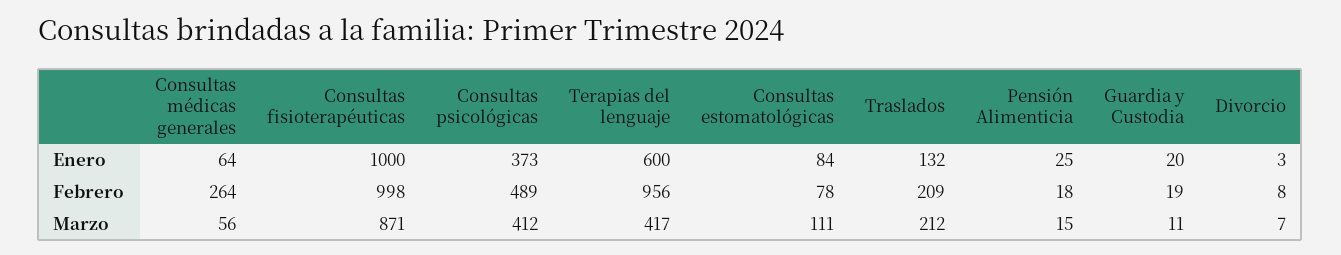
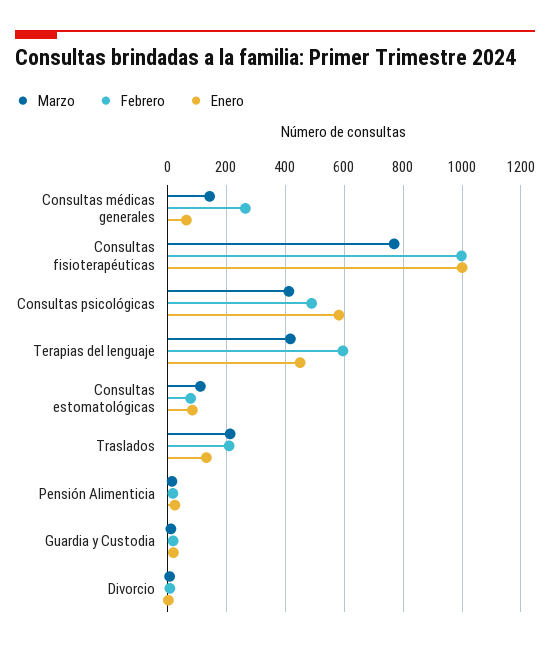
  {
    "Enero": {
      "Consultas médicas generales": 64,
      "Consultas fisioterapéuticas": 1000,
-     "Consultas psicológicas": 373,
+     "Consultas psicológicas": 575,
-     "Terapias del lenguaje": 600,
+     "Terapias del lenguaje": 450,
      "Consultas estomatológicas": 84,
      "Traslados": 132,
      "Pensión Alimenticia": 25,
      "Guardia y Custodia": 20,
      "Divorcio": 3
    },
    "Febrero": {
      "Consultas médicas generales": 264,
      "Consultas fisioterapéuticas": 998,
      "Consultas psicológicas": 489,
-     "Terapias del lenguaje": 956,
+     "Terapias del lenguaje": 600,
      "Consultas estomatológicas": 78,
      "Traslados": 209,
      "Pensión Alimenticia": 18,
      "Guardia y Custodia": 19,
      "Divorcio": 8
    },
    "Marzo": {
-     "Consultas médicas generales": 56,
+     "Consultas médicas generales": 150,
-     "Consultas fisioterapéuticas": 871,
+     "Consultas fisioterapéuticas": 775,
      "Consultas psicológicas": 412,
      "Terapias del lenguaje": 417,
      "Consultas estomatológicas": 111,
      "Traslados": 212,
      "Pensión Alimenticia": 15,
      "Guardia y Custodia": 11,
      "Divorcio": 7
    }
  }

